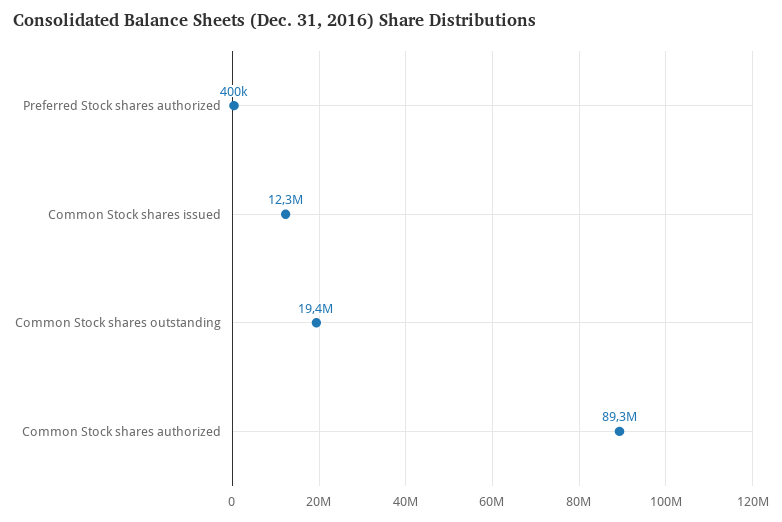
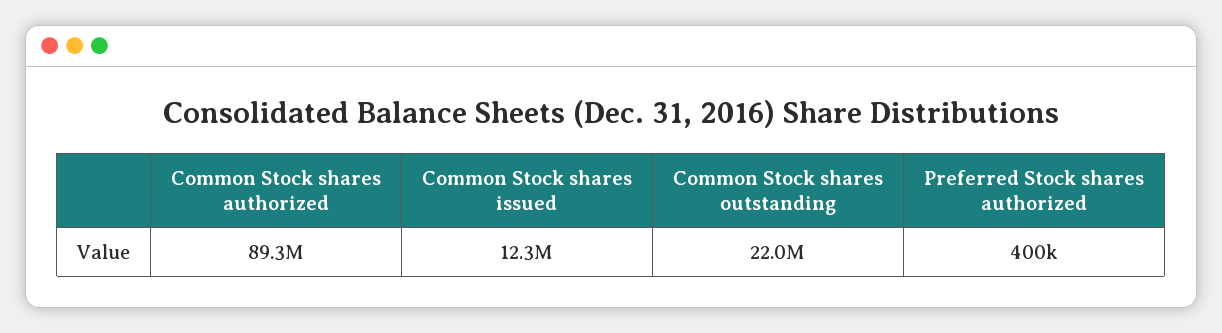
  {
    "Preferred Stock shares authorized": 400000,
    "Common Stock shares issued": 12300000,
-   "Common Stock shares outstanding": 19400000,
+   "Common Stock shares outstanding": 22000000,
    "Common Stock shares authorized": 89300000
  }

